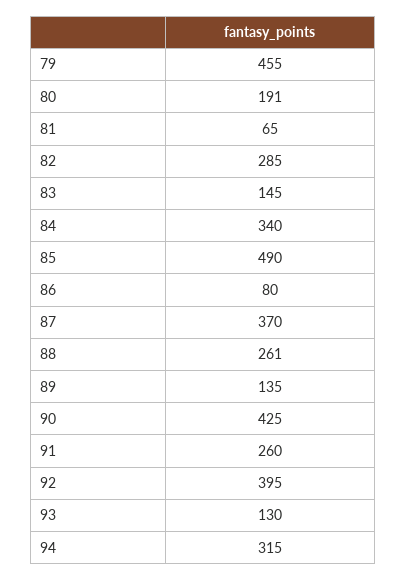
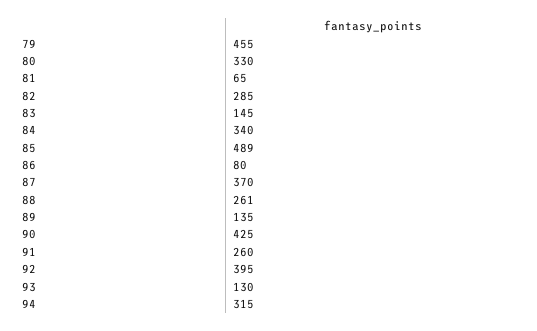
  {
    "79": 455,
-   "80": 191,
+   "80": 330,
    "81": 65,
    "82": 285,
    "83": 145,
    "84": 340,
-   "85": 490,
+   "85": 489,
    "86": 80,
    "87": 370,
    "88": 261,
    "89": 135,
    "90": 425,
    "91": 260,
    "92": 395,
    "93": 130,
    "94": 315
  }

